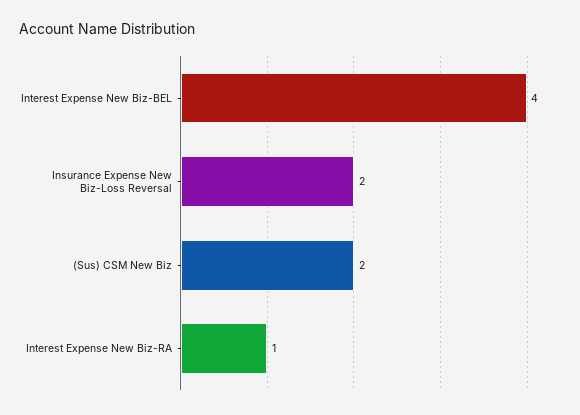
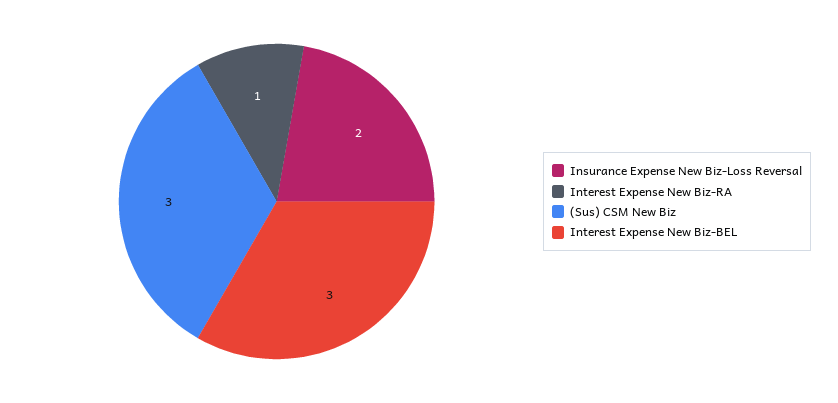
  {
-   "Interest Expense New Biz-BEL": 4,
+   "Interest Expense New Biz-BEL": 3,
    "Insurance Expense New Biz-Loss Reversal": 2,
-   "(Sus) CSM New Biz": 2,
+   "(Sus) CSM New Biz": 3,
    "Interest Expense New Biz-RA": 1
  }

